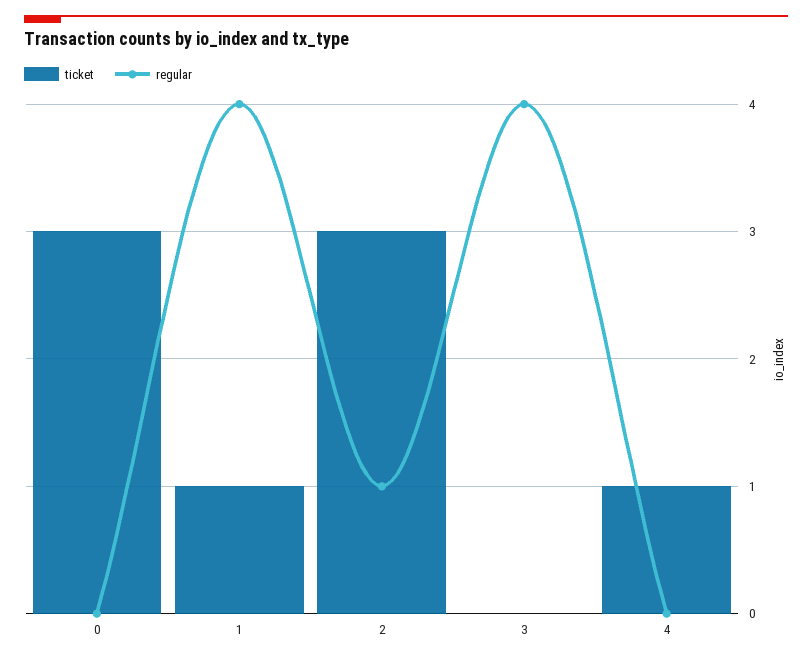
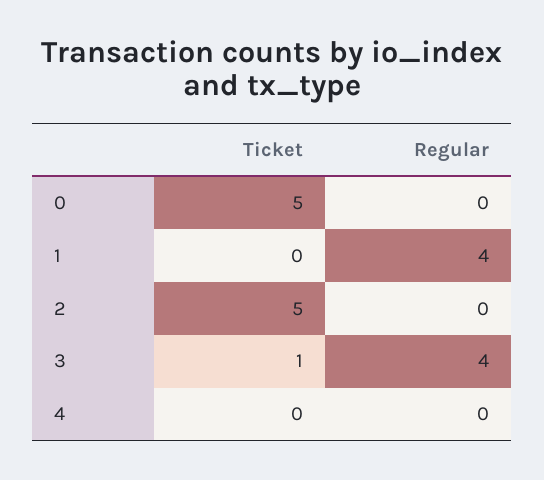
  {
    "ticket": {
-     "0": 3,
+     "0": 5,
-     "1": 1,
+     "1": 0,
-     "2": 3,
+     "2": 5,
-     "3": 0,
+     "3": 1,
-     "4": 1
+     "4": 0
    },
    "regular": {
      "0": 0,
      "1": 4,
-     "2": 1,
+     "2": 0,
      "3": 4,
      "4": 0
    }
  }

